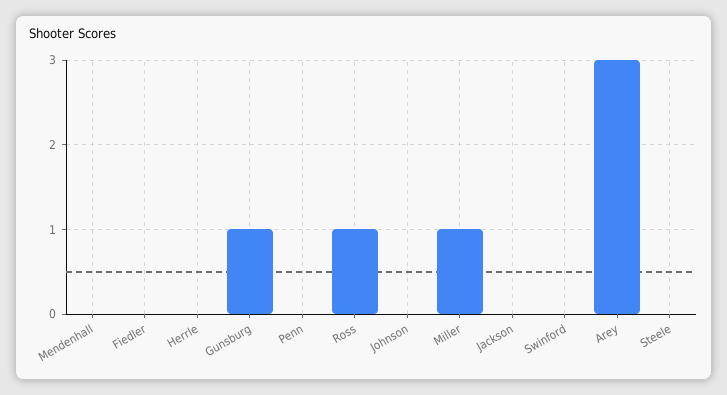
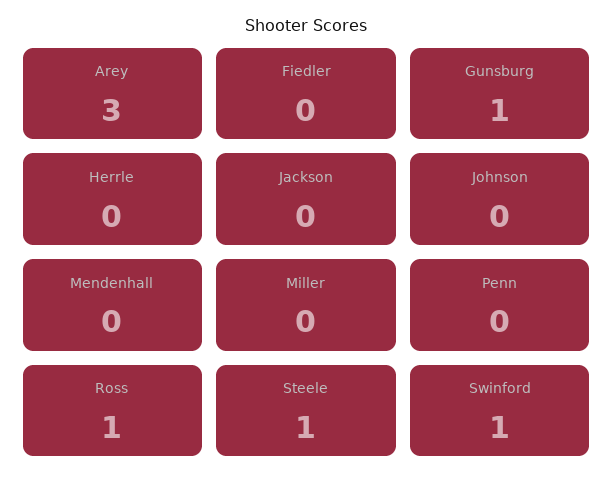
  {
    "Mendenhall": 0,
    "Fiedler": 0,
    "Herrle": 0,
    "Gunsburg": 1,
    "Penn": 0,
    "Ross": 1,
    "Johnson": 0,
-   "Miller": 1,
+   "Miller": 0,
    "Jackson": 0,
-   "Swinford": 0,
+   "Swinford": 1,
    "Arey": 3,
-   "Steele": 0
+   "Steele": 1
  }

